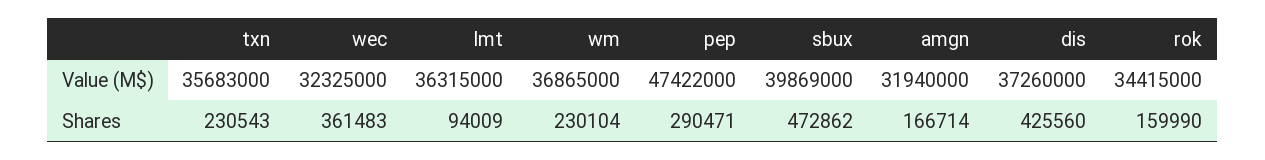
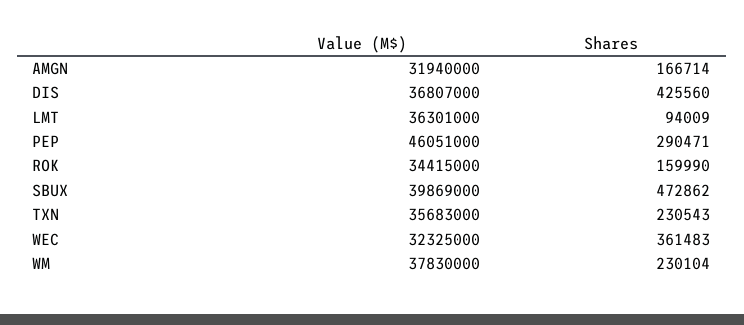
  {
    "txn": {
      "Value (M$)": 35683000,
      "Shares": 230543
    },
    "wec": {
      "Value (M$)": 32325000,
      "Shares": 361483
    },
    "lmt": {
-     "Value (M$)": 36315000,
+     "Value (M$)": 36301000,
      "Shares": 94009
    },
    "wm": {
-     "Value (M$)": 36865000,
+     "Value (M$)": 37830000,
      "Shares": 230104
    },
    "pep": {
-     "Value (M$)": 47422000,
+     "Value (M$)": 46051000,
      "Shares": 290471
    },
    "sbux": {
      "Value (M$)": 39869000,
      "Shares": 472862
    },
    "amgn": {
      "Value (M$)": 31940000,
      "Shares": 166714
    },
    "dis": {
-     "Value (M$)": 37260000,
+     "Value (M$)": 36807000,
      "Shares": 425560
    },
    "rok": {
      "Value (M$)": 34415000,
      "Shares": 159990
    }
  }

